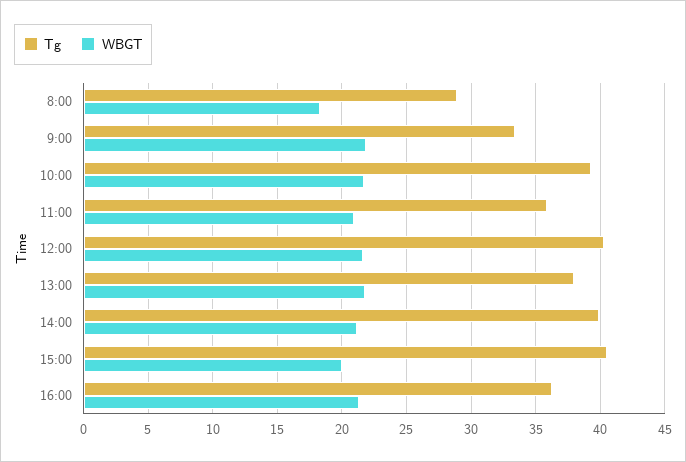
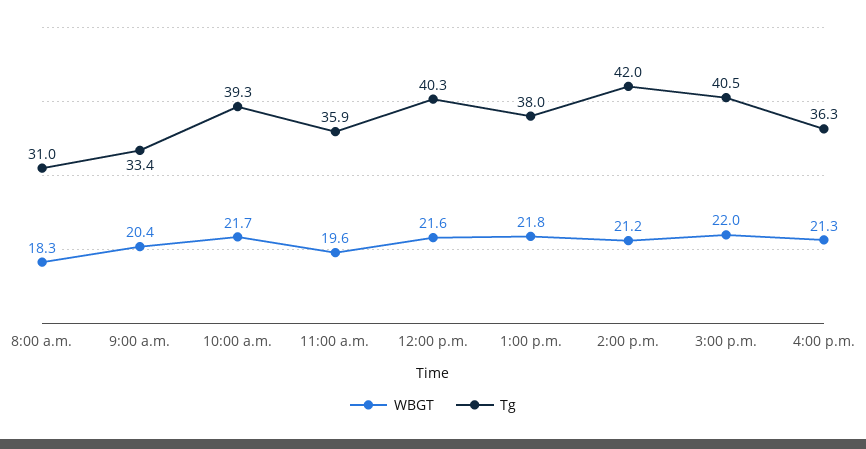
  {
    "Tg": {
-     "8:00": 29,
+     "8:00": 31,
      "9:00": 33.4,
      "10:00": 39.3,
      "11:00": 35.9,
      "12:00": 40.3,
      "13:00": 38,
-     "14:00": 40,
+     "14:00": 42,
      "15:00": 40.5,
      "16:00": 36.3
    },
    "WBGT": {
      "8:00": 18.3,
-     "9:00": 22,
+     "9:00": 20.4,
      "10:00": 21.7,
-     "11:00": 21,
+     "11:00": 19.6,
      "12:00": 21.6,
      "13:00": 21.8,
      "14:00": 21.2,
-     "15:00": 20,
+     "15:00": 22,
      "16:00": 21.3
    }
  }

